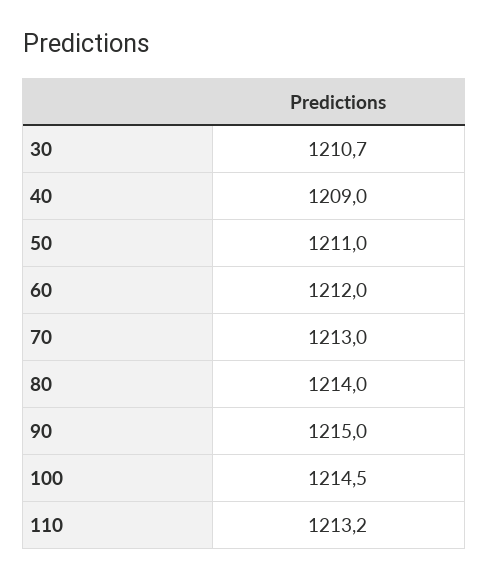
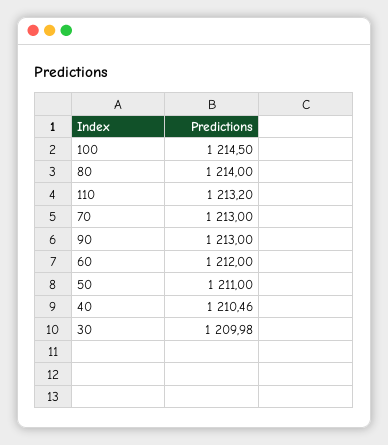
  {
-   "30": 1210.7,
+   "30": 1209.98,
-   "40": 1209,
+   "40": 1210.46,
    "50": 1211,
    "60": 1212,
    "70": 1213,
    "80": 1214,
-   "90": 1215,
+   "90": 1213,
    "100": 1214.5,
    "110": 1213.2
  }

